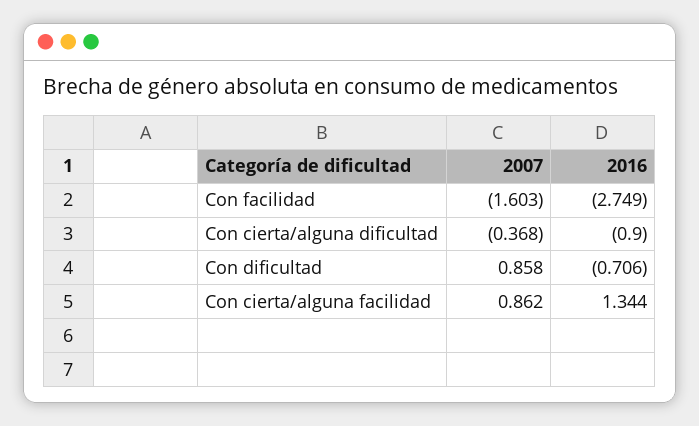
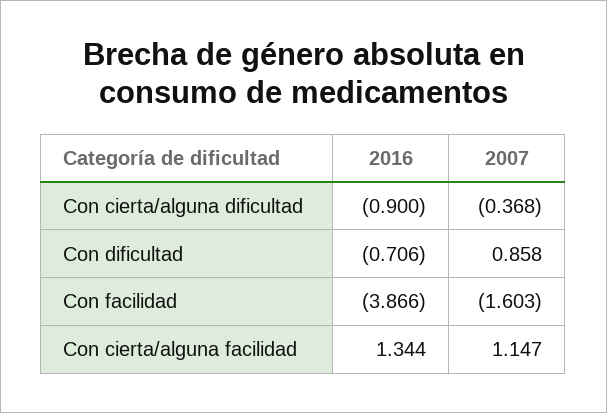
  {
    "2007": {
      "Con facilidad": -1.603,
      "Con cierta/alguna dificultad": -0.368,
      "Con dificultad": 0.858,
-     "Con cierta/alguna facilidad": 0.862
+     "Con cierta/alguna facilidad": 1.147
    },
    "2016": {
-     "Con facilidad": -2.749,
+     "Con facilidad": -3.866,
      "Con cierta/alguna dificultad": -0.9,
      "Con dificultad": -0.706,
      "Con cierta/alguna facilidad": 1.344
    }
  }

